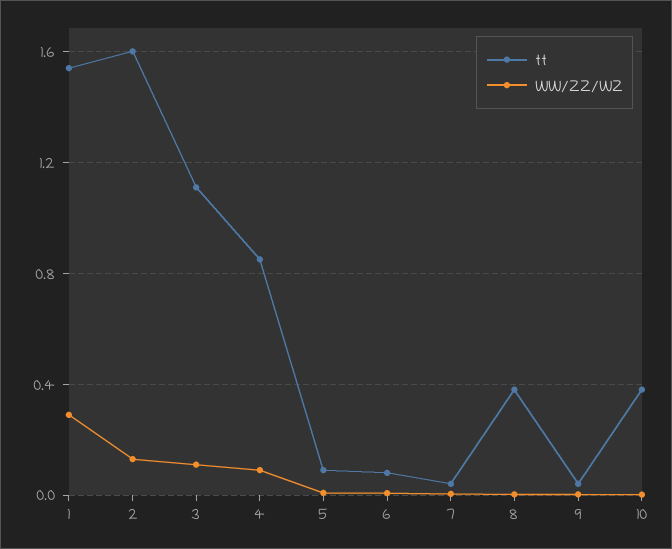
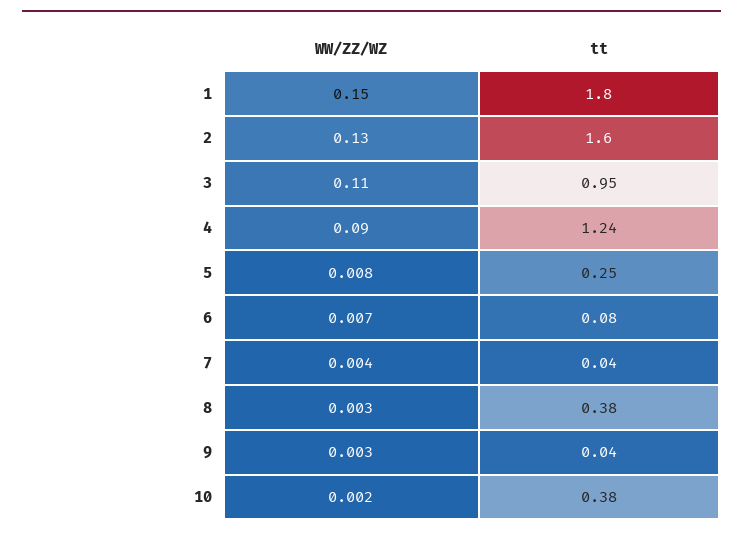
  {
    "tt": {
-     "1": 1.55,
+     "1": 1.8,
      "2": 1.6,
-     "3": 1.1,
+     "3": 0.95,
-     "4": 0.85,
+     "4": 1.24,
-     "5": 0.1,
+     "5": 0.25,
      "6": 0.08,
      "7": 0.04,
      "8": 0.38,
      "9": 0.04,
      "10": 0.38
    },
    "WW/ZZ/WZ": {
-     "1": 0.3,
+     "1": 0.15,
      "2": 0.13,
      "3": 0.11,
      "4": 0.09,
      "5": 0.008,
      "6": 0.007,
      "7": 0.004,
      "8": 0.003,
      "9": 0.003,
      "10": 0.002
    }
  }

